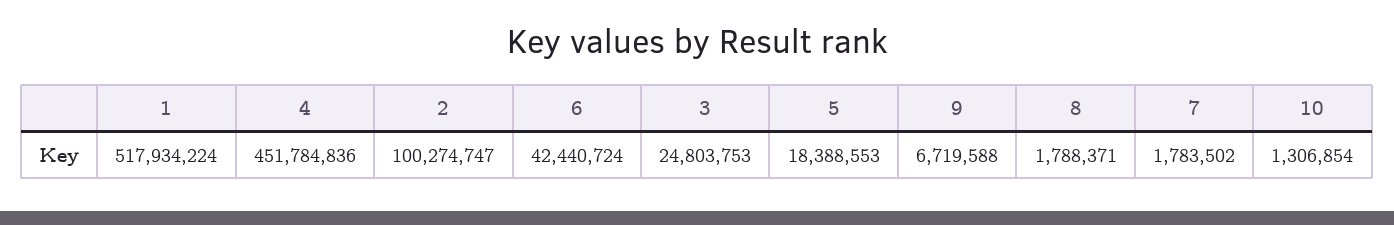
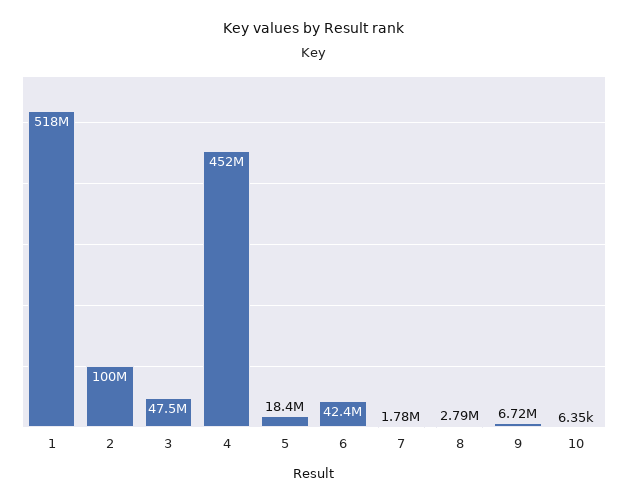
  {
    "1": 517934224,
    "4": 451784836,
    "2": 100274747,
    "6": 42440724,
-   "3": 24803753,
+   "3": 47500000,
    "5": 18388553,
    "9": 6719588,
-   "8": 1788371,
+   "8": 2790000,
    "7": 1783502,
-   "10": 1306854
+   "10": 6350
  }

